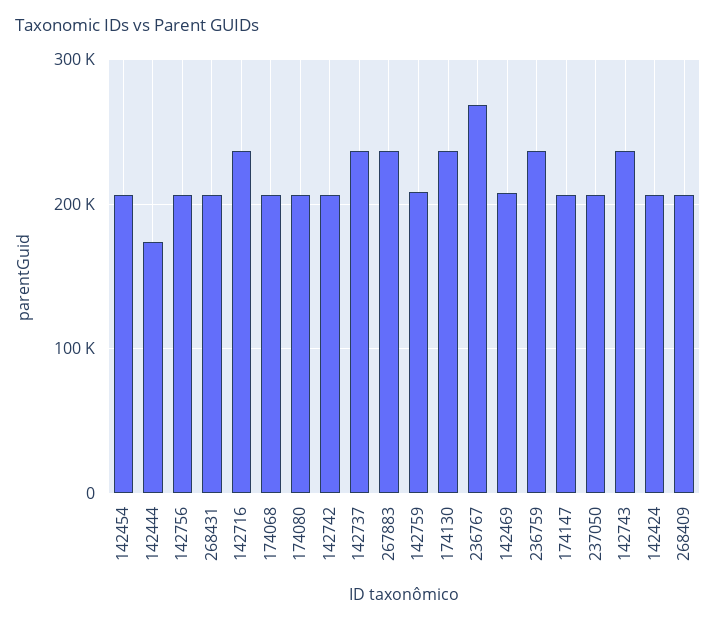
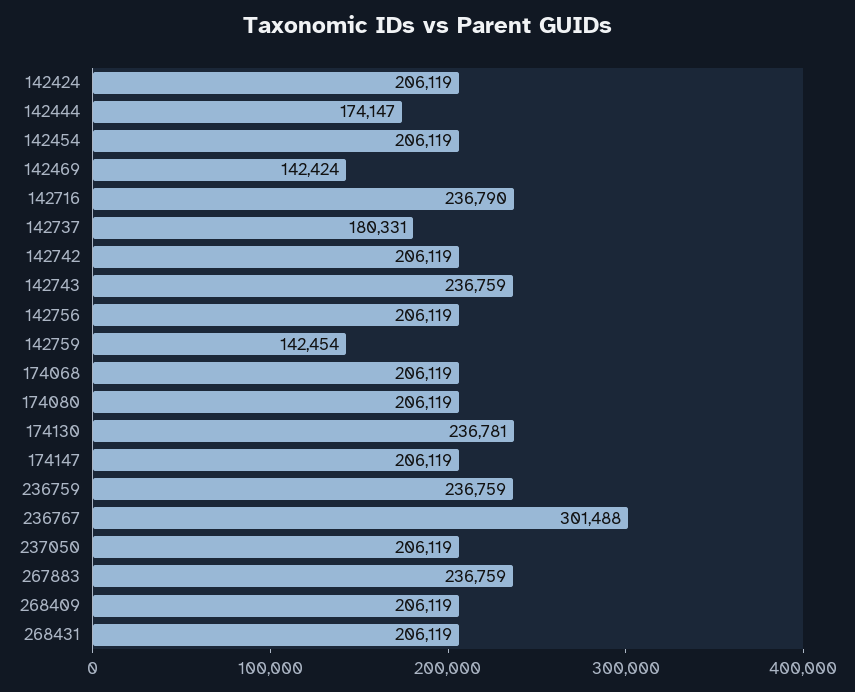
  {
    "142454": 206119,
    "142444": 174147,
    "142756": 206119,
    "268431": 206119,
    "142716": 236790,
    "174068": 206119,
    "174080": 206119,
    "142742": 206119,
-   "142737": 240000,
+   "142737": 180331,
    "267883": 236759,
-   "142759": 210000,
+   "142759": 142454,
    "174130": 236781,
-   "236767": 270000,
+   "236767": 301488,
-   "142469": 210000,
+   "142469": 142424,
    "236759": 236759,
    "174147": 206119,
    "237050": 206119,
    "142743": 236759,
    "142424": 206119,
    "268409": 206119
  }

